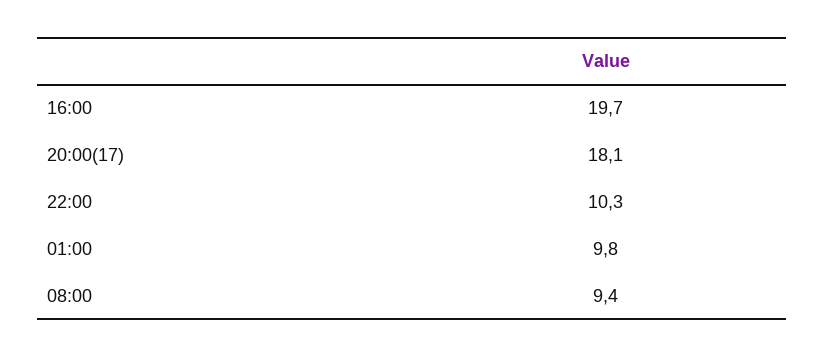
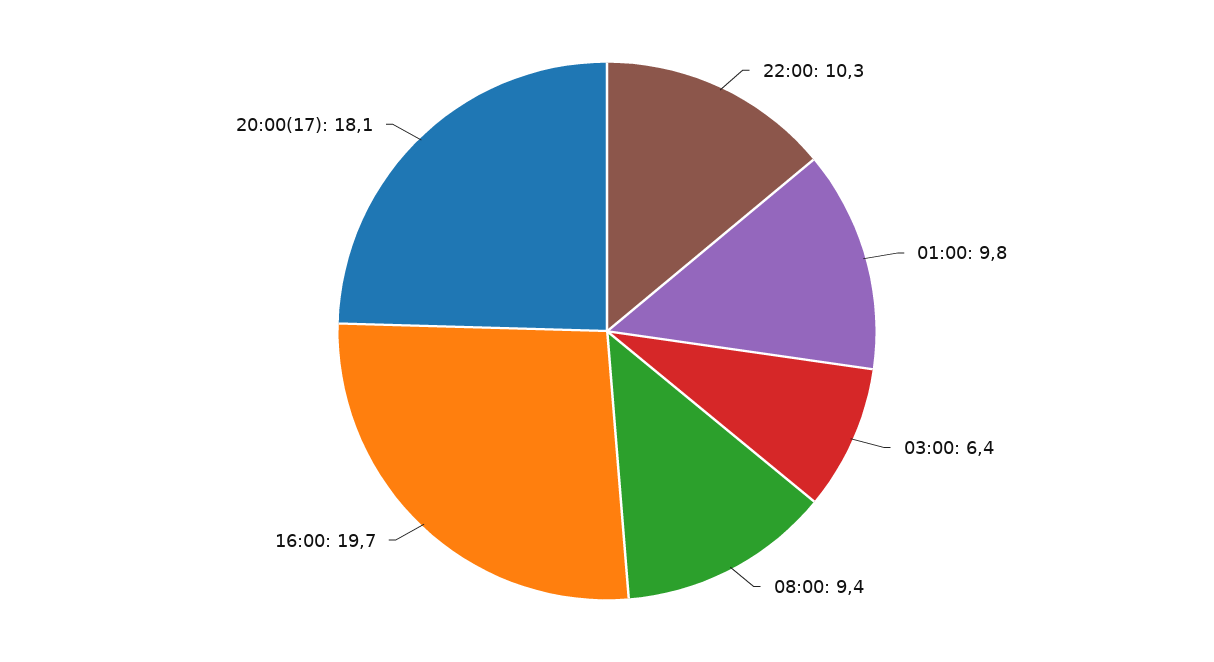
  {
    "16:00": 19.7,
    "20:00(17)": 18.1,
    "22:00": 10.3,
    "01:00": 9.8,
-   "08:00": 9.4
+   "08:00": 9.4,
+   "03:00": 6.4
  }

